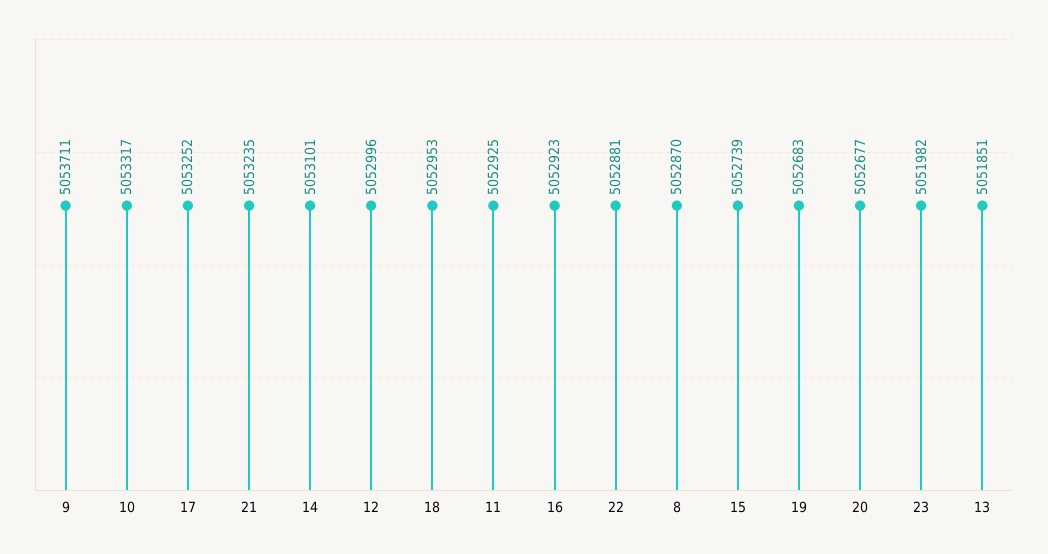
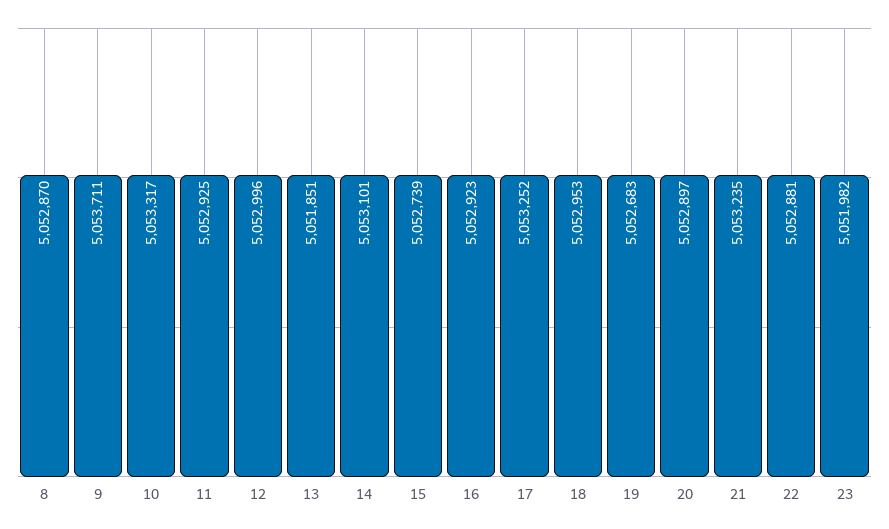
  {
    "9": 5053711,
    "10": 5053317,
    "17": 5053252,
    "21": 5053235,
    "14": 5053101,
    "12": 5052996,
    "18": 5052953,
    "11": 5052925,
    "16": 5052923,
    "22": 5052881,
    "8": 5052870,
    "15": 5052739,
    "19": 5052683,
-   "20": 5052677,
+   "20": 5052897,
    "23": 5051982,
    "13": 5051851
  }

